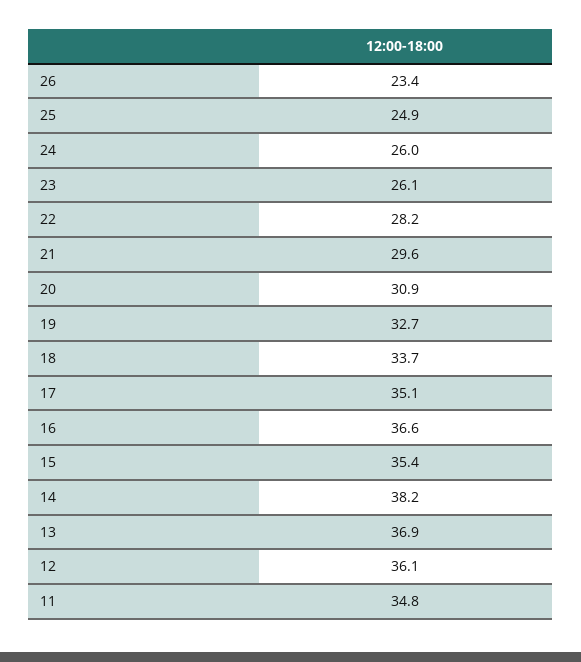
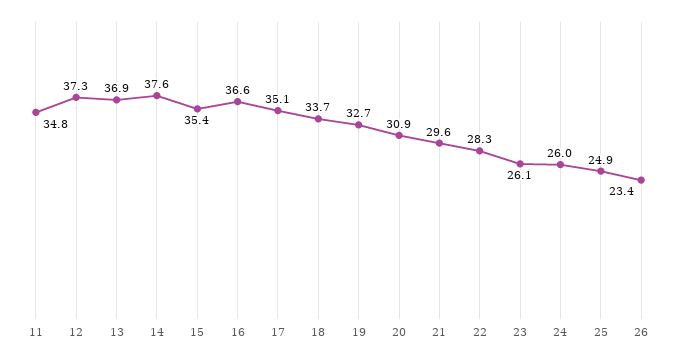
  {
    "26": 23.4,
    "25": 24.9,
    "24": 26,
    "23": 26.1,
-   "22": 28.2,
+   "22": 28.3,
    "21": 29.6,
    "20": 30.9,
    "19": 32.7,
    "18": 33.7,
    "17": 35.1,
    "16": 36.6,
    "15": 35.4,
-   "14": 38.2,
+   "14": 37.6,
    "13": 36.9,
-   "12": 36.1,
+   "12": 37.3,
    "11": 34.8
  }

